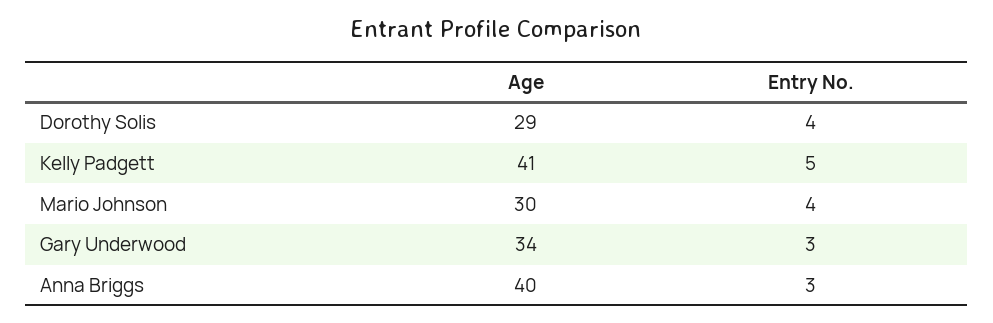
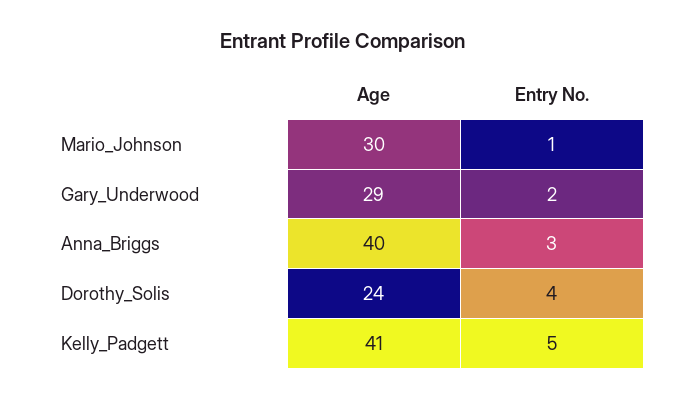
  {
    "Age": {
-     "Dorothy Solis": 29,
+     "Dorothy Solis": 24,
      "Kelly Padgett": 41,
      "Mario Johnson": 30,
-     "Gary Underwood": 34,
+     "Gary Underwood": 29,
      "Anna Briggs": 40
    },
    "Entry No.": {
      "Dorothy Solis": 4,
      "Kelly Padgett": 5,
-     "Mario Johnson": 4,
+     "Mario Johnson": 1,
-     "Gary Underwood": 3,
+     "Gary Underwood": 2,
      "Anna Briggs": 3
    }
  }

